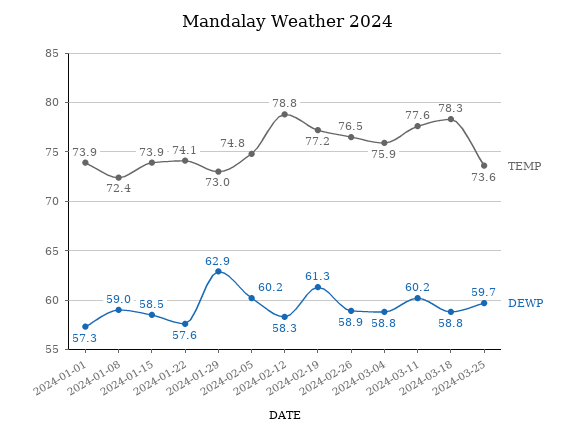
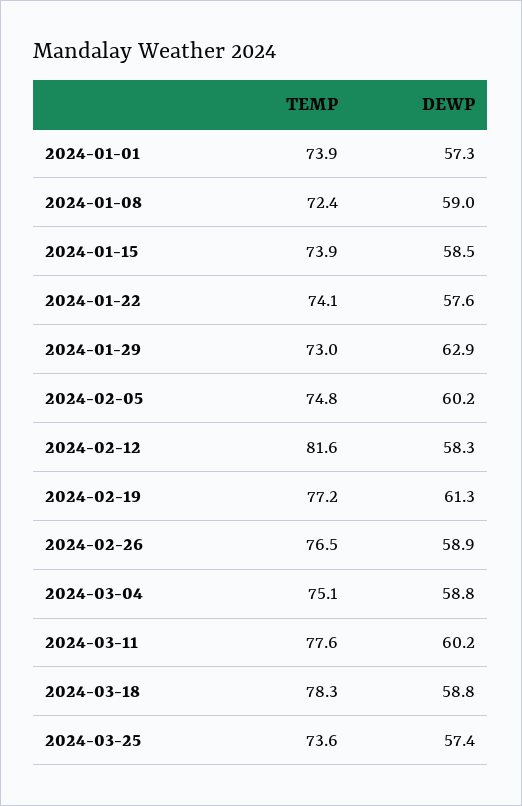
  {
    "TEMP": {
      "2024-01-01": 73.9,
      "2024-01-08": 72.4,
      "2024-01-15": 73.9,
      "2024-01-22": 74.1,
      "2024-01-29": 73,
      "2024-02-05": 74.8,
-     "2024-02-12": 78.8,
+     "2024-02-12": 81.6,
      "2024-02-19": 77.2,
      "2024-02-26": 76.5,
-     "2024-03-04": 75.9,
+     "2024-03-04": 75.1,
      "2024-03-11": 77.6,
      "2024-03-18": 78.3,
      "2024-03-25": 73.6
    },
    "DEWP": {
      "2024-01-01": 57.3,
      "2024-01-08": 59,
      "2024-01-15": 58.5,
      "2024-01-22": 57.6,
      "2024-01-29": 62.9,
      "2024-02-05": 60.2,
      "2024-02-12": 58.3,
      "2024-02-19": 61.3,
      "2024-02-26": 58.9,
      "2024-03-04": 58.8,
      "2024-03-11": 60.2,
      "2024-03-18": 58.8,
-     "2024-03-25": 59.7
+     "2024-03-25": 57.4
    }
  }

